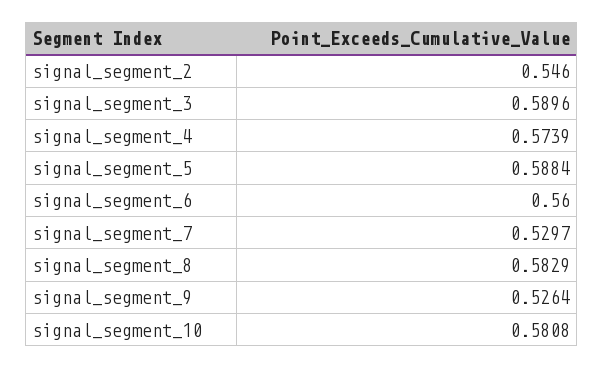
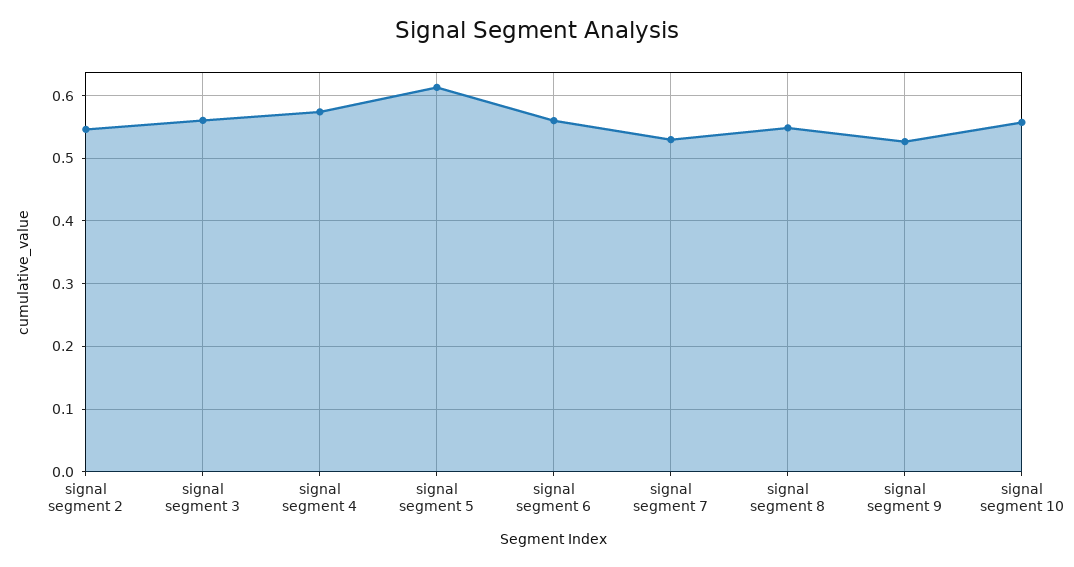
  {
    "signal_segment_2": 0.546,
-   "signal_segment_3": 0.5896,
+   "signal_segment_3": 0.56,
    "signal_segment_4": 0.5739,
-   "signal_segment_5": 0.5884,
+   "signal_segment_5": 0.61,
    "signal_segment_6": 0.56,
    "signal_segment_7": 0.5297,
-   "signal_segment_8": 0.5829,
+   "signal_segment_8": 0.55,
    "signal_segment_9": 0.5264,
-   "signal_segment_10": 0.5808
+   "signal_segment_10": 0.56
  }

